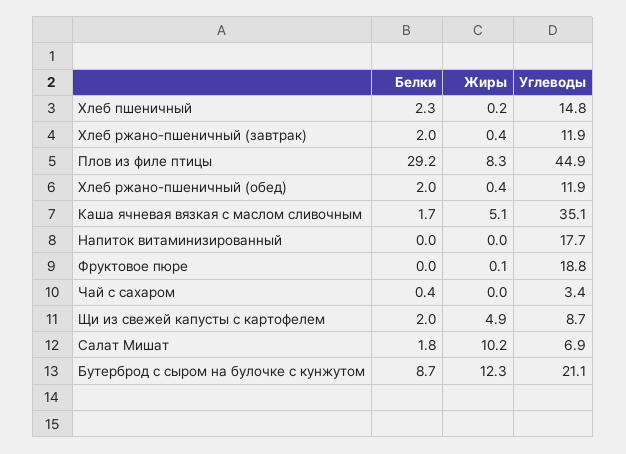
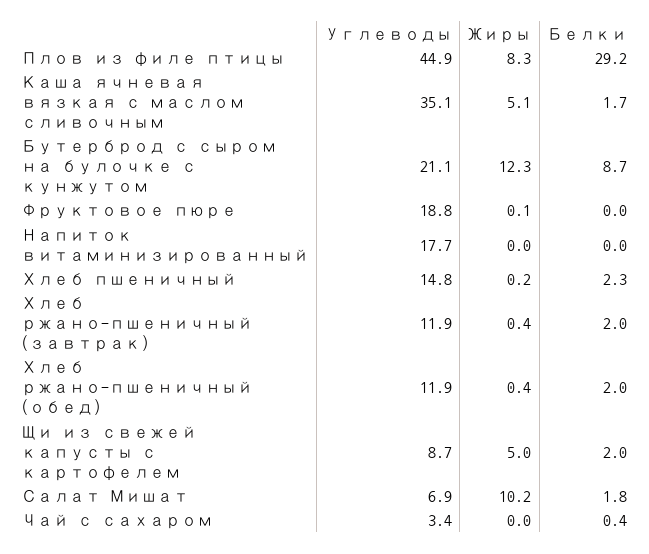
  {
    "Белки": {
      "Хлеб пшеничный": 2.3,
      "Хлеб ржано-пшеничный (завтрак)": 2,
      "Плов из филе птицы": 29.2,
      "Хлеб ржано-пшеничный (обед)": 2,
      "Каша ячневая вязкая с маслом сливочным": 1.7,
      "Напиток витаминизированный": 0,
      "Фруктовое пюре": 0,
      "Чай с сахаром": 0.4,
      "Щи из свежей капусты с картофелем": 2,
      "Салат Мишат": 1.8,
      "Бутерброд с сыром на булочке с кунжутом": 8.7
    },
    "Жиры": {
      "Хлеб пшеничный": 0.2,
      "Хлеб ржано-пшеничный (завтрак)": 0.4,
      "Плов из филе птицы": 8.3,
      "Хлеб ржано-пшеничный (обед)": 0.4,
      "Каша ячневая вязкая с маслом сливочным": 5.1,
      "Напиток витаминизированный": 0,
      "Фруктовое пюре": 0.1,
      "Чай с сахаром": 0,
-     "Щи из свежей капусты с картофелем": 4.9,
+     "Щи из свежей капусты с картофелем": 5,
      "Салат Мишат": 10.2,
      "Бутерброд с сыром на булочке с кунжутом": 12.3
    },
    "Углеводы": {
      "Хлеб пшеничный": 14.8,
      "Хлеб ржано-пшеничный (завтрак)": 11.9,
      "Плов из филе птицы": 44.9,
      "Хлеб ржано-пшеничный (обед)": 11.9,
      "Каша ячневая вязкая с маслом сливочным": 35.1,
      "Напиток витаминизированный": 17.7,
      "Фруктовое пюре": 18.8,
      "Чай с сахаром": 3.4,
      "Щи из свежей капусты с картофелем": 8.7,
      "Салат Мишат": 6.9,
      "Бутерброд с сыром на булочке с кунжутом": 21.1
    }
  }

